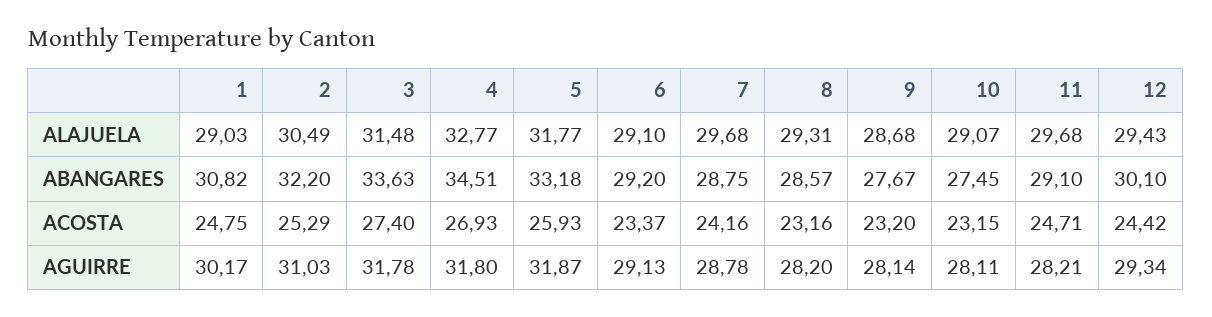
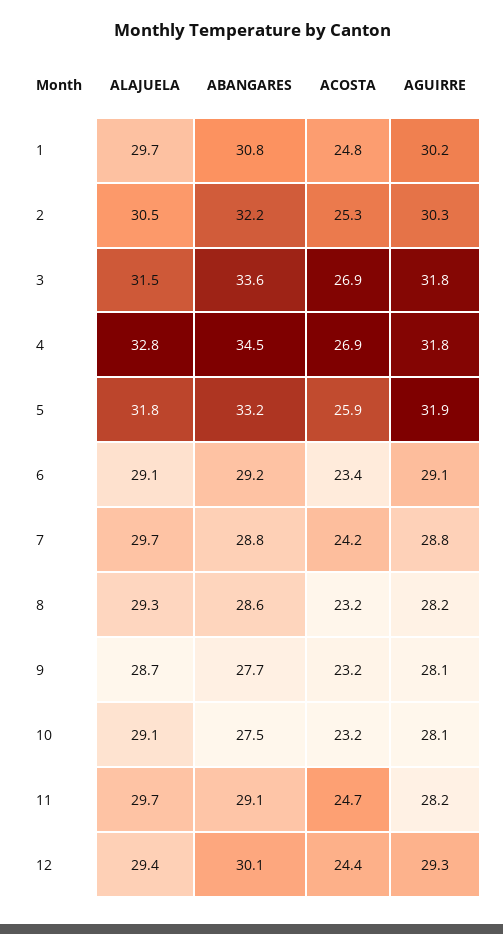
  {
    "1": {
-     "ALAJUELA": 29.03,
+     "ALAJUELA": 29.7,
      "ABANGARES": 30.82,
      "ACOSTA": 24.75,
      "AGUIRRE": 30.17
    },
    "2": {
      "ALAJUELA": 30.49,
      "ABANGARES": 32.2,
      "ACOSTA": 25.29,
-     "AGUIRRE": 31.03
+     "AGUIRRE": 30.3
    },
    "3": {
      "ALAJUELA": 31.48,
      "ABANGARES": 33.63,
-     "ACOSTA": 27.4,
+     "ACOSTA": 26.9,
      "AGUIRRE": 31.78
    },
    "4": {
      "ALAJUELA": 32.77,
      "ABANGARES": 34.51,
      "ACOSTA": 26.93,
      "AGUIRRE": 31.8
    },
    "5": {
      "ALAJUELA": 31.77,
      "ABANGARES": 33.18,
      "ACOSTA": 25.93,
      "AGUIRRE": 31.87
    },
    "6": {
      "ALAJUELA": 29.1,
      "ABANGARES": 29.2,
      "ACOSTA": 23.37,
      "AGUIRRE": 29.13
    },
    "7": {
      "ALAJUELA": 29.68,
      "ABANGARES": 28.75,
      "ACOSTA": 24.16,
      "AGUIRRE": 28.78
    },
    "8": {
      "ALAJUELA": 29.31,
      "ABANGARES": 28.57,
      "ACOSTA": 23.16,
      "AGUIRRE": 28.2
    },
    "9": {
      "ALAJUELA": 28.68,
      "ABANGARES": 27.67,
      "ACOSTA": 23.2,
      "AGUIRRE": 28.14
    },
    "10": {
      "ALAJUELA": 29.07,
      "ABANGARES": 27.45,
      "ACOSTA": 23.15,
      "AGUIRRE": 28.11
    },
    "11": {
      "ALAJUELA": 29.68,
      "ABANGARES": 29.1,
      "ACOSTA": 24.71,
      "AGUIRRE": 28.21
    },
    "12": {
      "ALAJUELA": 29.43,
      "ABANGARES": 30.1,
      "ACOSTA": 24.42,
      "AGUIRRE": 29.34
    }
  }

